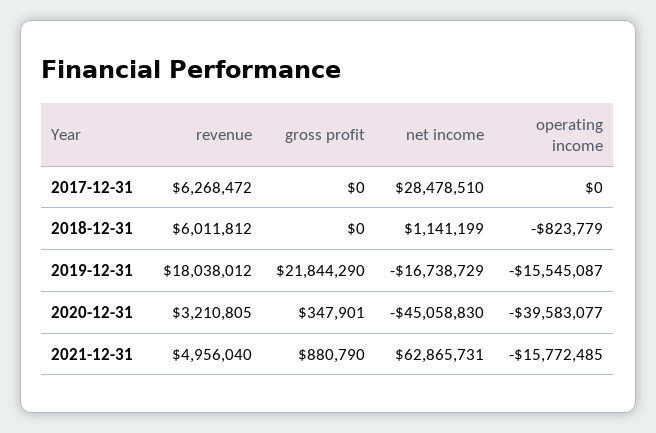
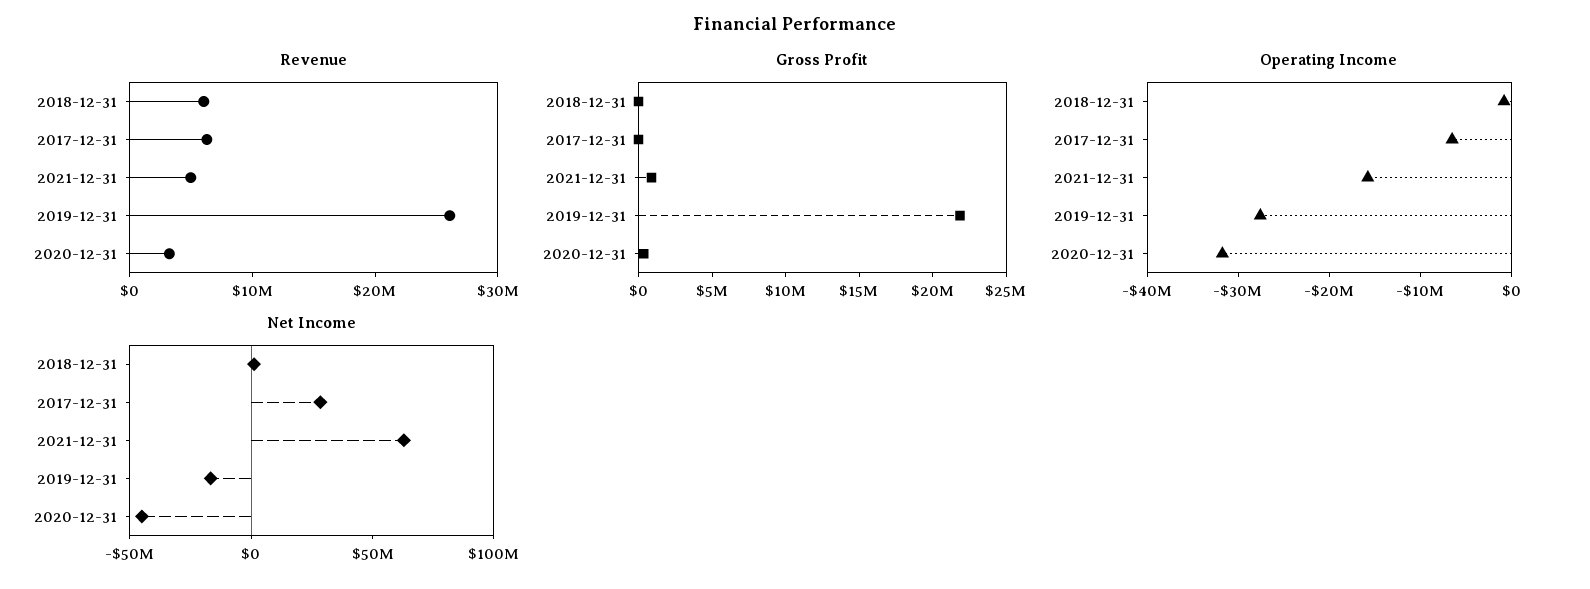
  {
    "revenue": {
      "2017-12-31": 6268472,
      "2018-12-31": 6011812,
-     "2019-12-31": 18038012,
+     "2019-12-31": 26000000,
      "2020-12-31": 3210805,
      "2021-12-31": 4956040
    },
    "gross profit": {
      "2017-12-31": 0,
      "2018-12-31": 0,
      "2019-12-31": 21844290,
      "2020-12-31": 347901,
      "2021-12-31": 880790
    },
    "net income": {
      "2017-12-31": 28478510,
      "2018-12-31": 1141199,
      "2019-12-31": -16738729,
      "2020-12-31": -45058830,
      "2021-12-31": 62865731
    },
    "operating income": {
-     "2017-12-31": 0,
+     "2017-12-31": -6000000,
      "2018-12-31": -823779,
-     "2019-12-31": -15545087,
+     "2019-12-31": -28000000,
-     "2020-12-31": -39583077,
+     "2020-12-31": -32000000,
      "2021-12-31": -15772485
    }
  }

